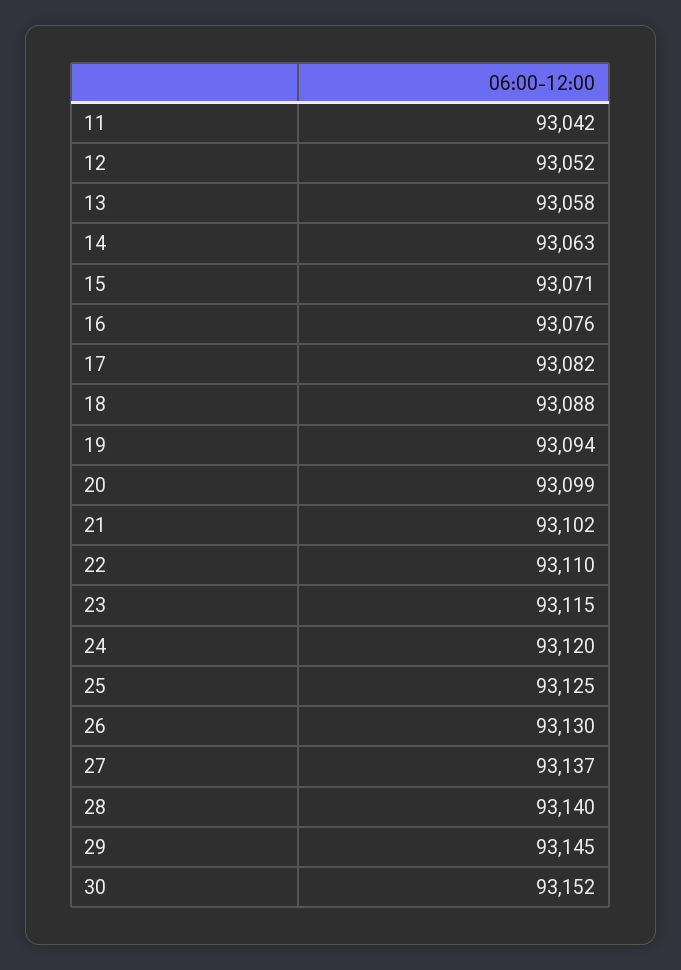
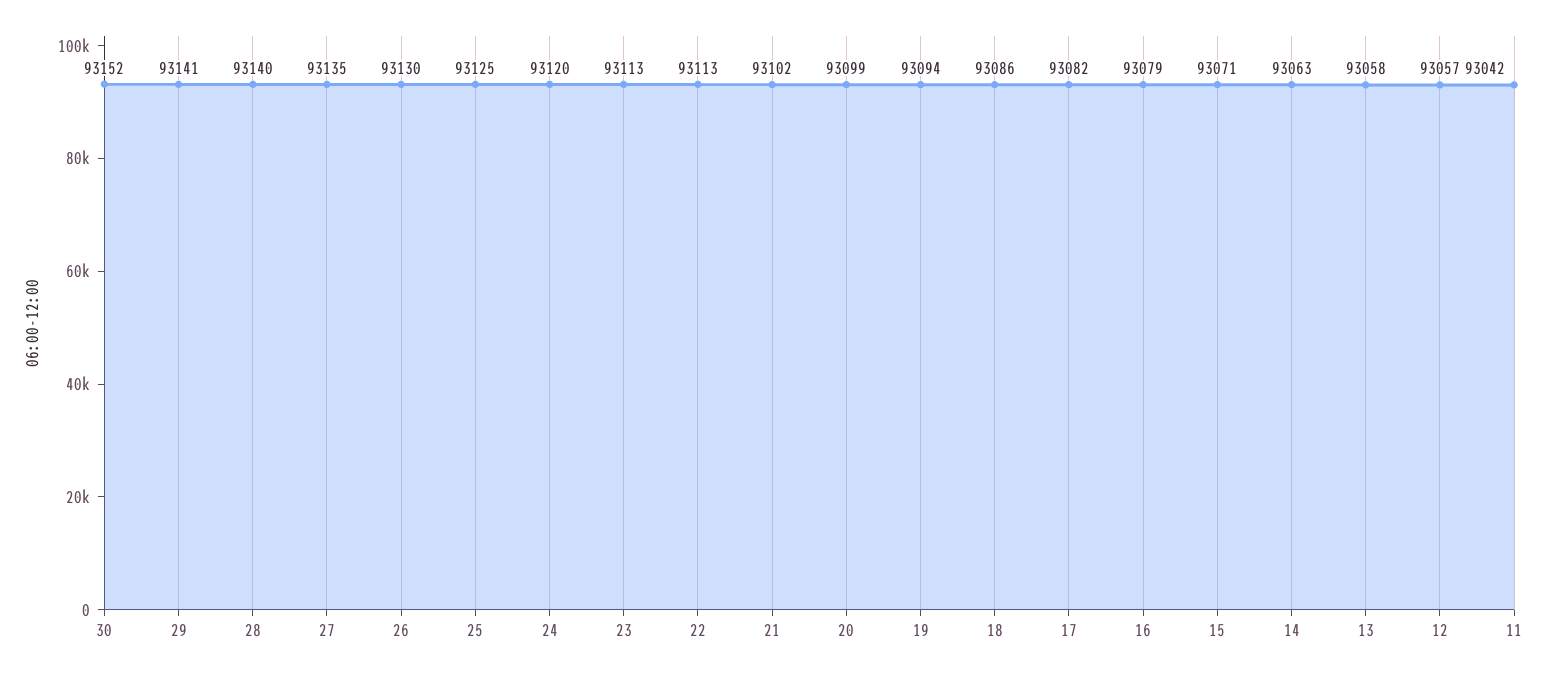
  {
    "11": 93042,
-   "12": 93052,
+   "12": 93057,
    "13": 93058,
    "14": 93063,
    "15": 93071,
-   "16": 93076,
+   "16": 93079,
    "17": 93082,
-   "18": 93088,
+   "18": 93086,
    "19": 93094,
    "20": 93099,
    "21": 93102,
-   "22": 93110,
+   "22": 93113,
-   "23": 93115,
+   "23": 93113,
    "24": 93120,
    "25": 93125,
    "26": 93130,
-   "27": 93137,
+   "27": 93135,
    "28": 93140,
-   "29": 93145,
+   "29": 93141,
    "30": 93152
  }

